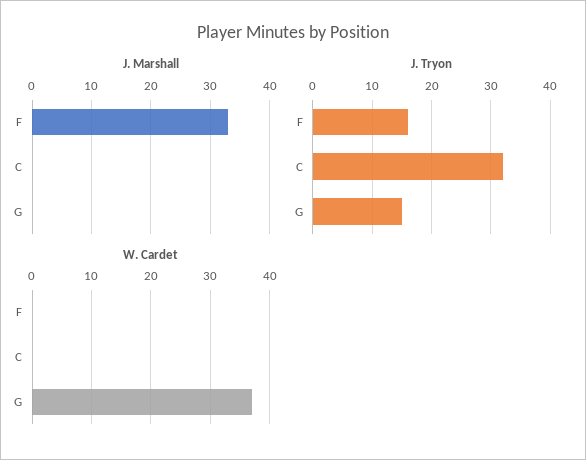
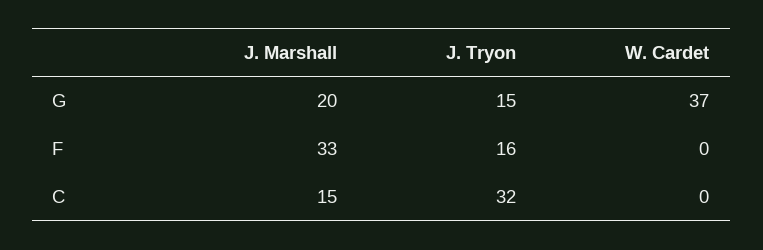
  {
    "J. Marshall": {
      "F": 33,
-     "C": 0,
+     "C": 15,
-     "G": 0
+     "G": 20
    },
    "J. Tryon": {
      "F": 16,
      "C": 32,
      "G": 15
    },
    "W. Cardet": {
      "F": 0,
      "C": 0,
      "G": 37
    }
  }

